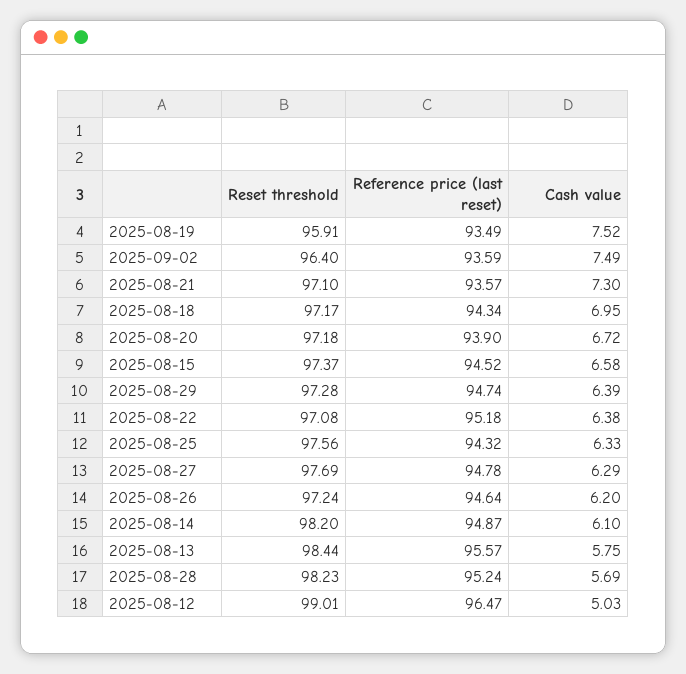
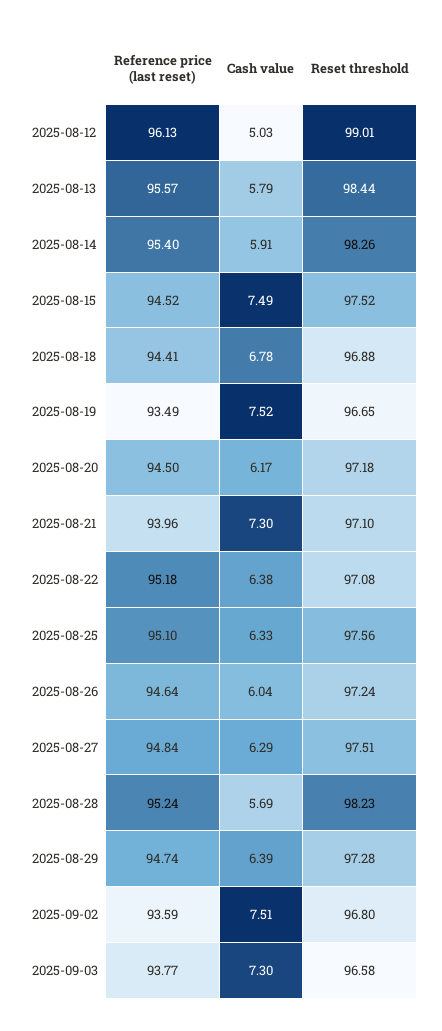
  {
    "Reset threshold": {
-     "2025-08-19": 95.91,
+     "2025-08-19": 96.65,
-     "2025-09-02": 96.4,
+     "2025-09-02": 96.8,
      "2025-08-21": 97.1,
-     "2025-08-18": 97.17,
+     "2025-08-18": 96.88,
      "2025-08-20": 97.18,
-     "2025-08-15": 97.37,
+     "2025-08-15": 97.52,
      "2025-08-29": 97.28,
      "2025-08-22": 97.08,
      "2025-08-25": 97.56,
-     "2025-08-27": 97.69,
+     "2025-08-27": 97.51,
      "2025-08-26": 97.24,
-     "2025-08-14": 98.2,
+     "2025-08-14": 98.26,
      "2025-08-13": 98.44,
      "2025-08-28": 98.23,
-     "2025-08-12": 99.01
+     "2025-08-12": 99.01,
+     "2025-09-03": 96.58
    },
    "Reference price (last reset)": {
      "2025-08-19": 93.49,
      "2025-09-02": 93.59,
-     "2025-08-21": 93.57,
+     "2025-08-21": 93.96,
-     "2025-08-18": 94.34,
+     "2025-08-18": 94.41,
-     "2025-08-20": 93.9,
+     "2025-08-20": 94.5,
      "2025-08-15": 94.52,
      "2025-08-29": 94.74,
      "2025-08-22": 95.18,
-     "2025-08-25": 94.32,
+     "2025-08-25": 95.1,
-     "2025-08-27": 94.78,
+     "2025-08-27": 94.84,
      "2025-08-26": 94.64,
-     "2025-08-14": 94.87,
+     "2025-08-14": 95.4,
      "2025-08-13": 95.57,
      "2025-08-28": 95.24,
-     "2025-08-12": 96.47
+     "2025-08-12": 96.13,
+     "2025-09-03": 93.77
    },
    "Cash value": {
      "2025-08-19": 7.52,
-     "2025-09-02": 7.49,
+     "2025-09-02": 7.51,
      "2025-08-21": 7.3,
-     "2025-08-18": 6.95,
+     "2025-08-18": 6.78,
-     "2025-08-20": 6.72,
+     "2025-08-20": 6.17,
-     "2025-08-15": 6.58,
+     "2025-08-15": 7.49,
      "2025-08-29": 6.39,
      "2025-08-22": 6.38,
      "2025-08-25": 6.33,
      "2025-08-27": 6.29,
-     "2025-08-26": 6.2,
+     "2025-08-26": 6.04,
-     "2025-08-14": 6.1,
+     "2025-08-14": 5.91,
-     "2025-08-13": 5.75,
+     "2025-08-13": 5.79,
      "2025-08-28": 5.69,
-     "2025-08-12": 5.03
+     "2025-08-12": 5.03,
+     "2025-09-03": 7.3
    }
  }

